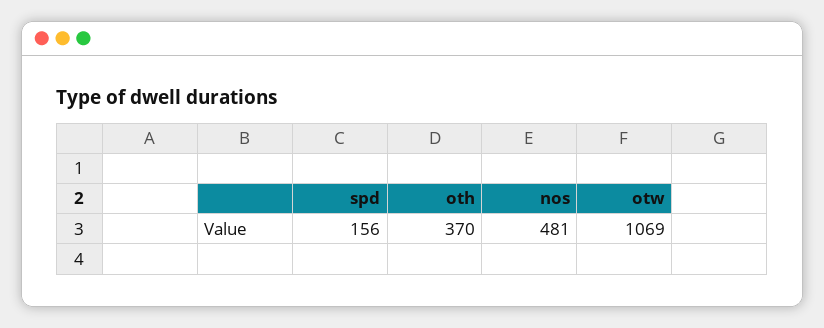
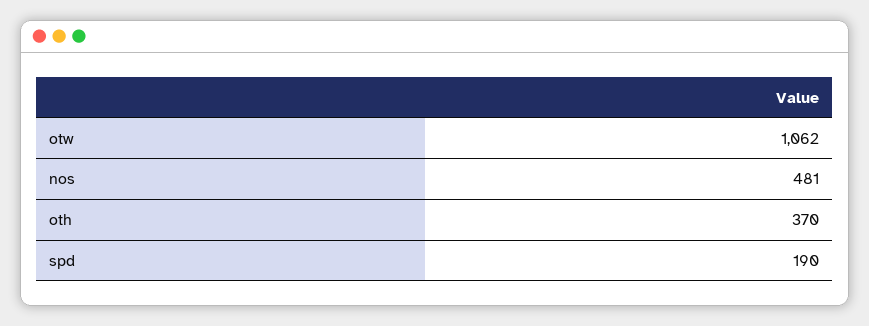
  {
-   "spd": 156,
+   "spd": 190,
    "oth": 370,
    "nos": 481,
-   "otw": 1069
+   "otw": 1062
  }

